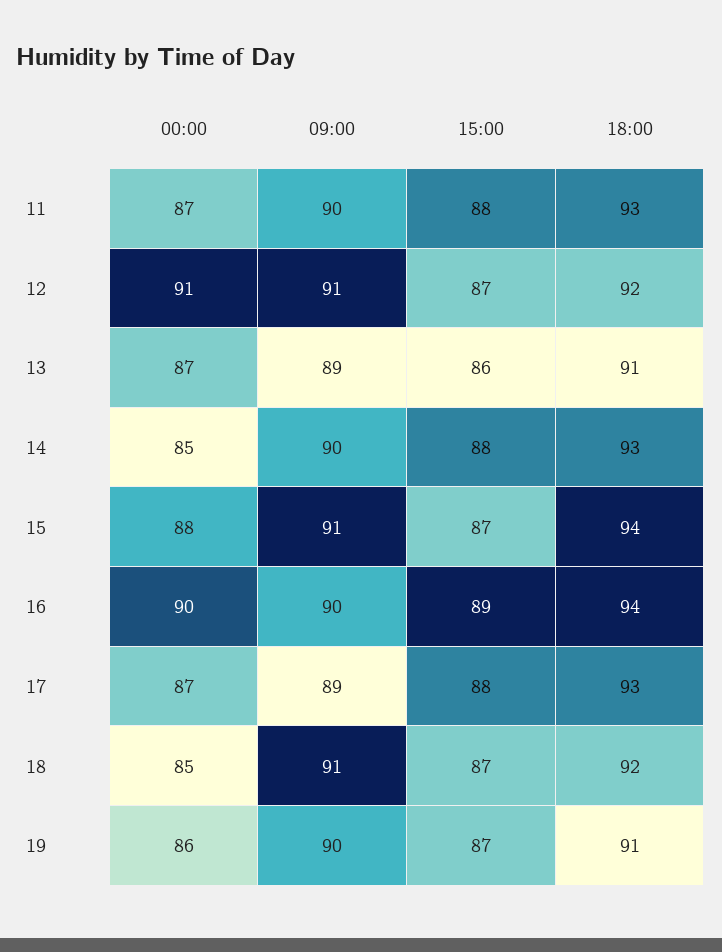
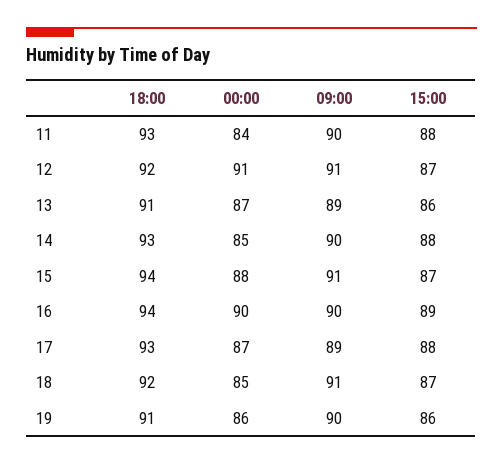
  {
    "00:00": {
-     "11": 87,
+     "11": 84,
      "12": 91,
      "13": 87,
      "14": 85,
      "15": 88,
      "16": 90,
      "17": 87,
      "18": 85,
      "19": 86
    },
    "09:00": {
      "11": 90,
      "12": 91,
      "13": 89,
      "14": 90,
      "15": 91,
      "16": 90,
      "17": 89,
      "18": 91,
      "19": 90
    },
    "15:00": {
      "11": 88,
      "12": 87,
      "13": 86,
      "14": 88,
      "15": 87,
      "16": 89,
      "17": 88,
      "18": 87,
-     "19": 87
+     "19": 86
    },
    "18:00": {
      "11": 93,
      "12": 92,
      "13": 91,
      "14": 93,
      "15": 94,
      "16": 94,
      "17": 93,
      "18": 92,
      "19": 91
    }
  }

